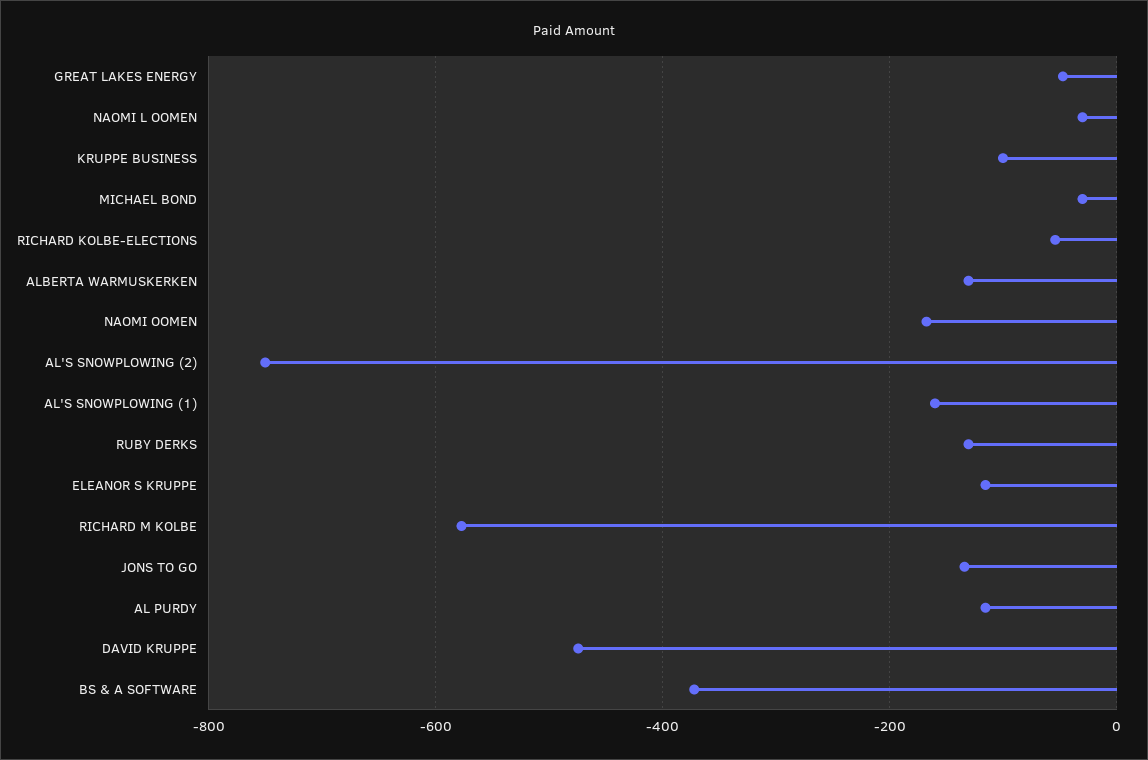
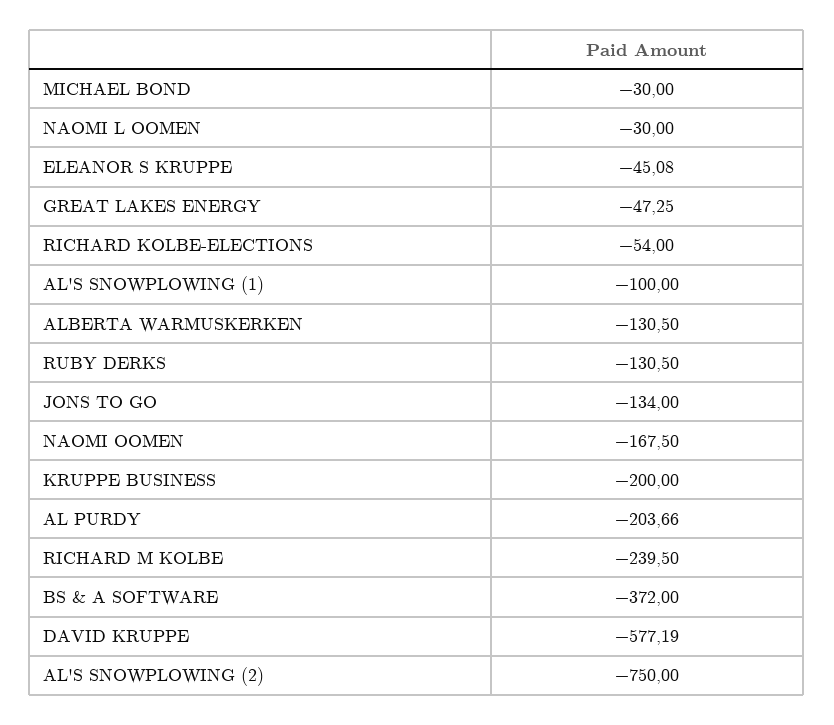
  {
    "GREAT LAKES ENERGY": -47.25,
    "NAOMI L OOMEN": -30,
-   "KRUPPE BUSINESS": -100,
+   "KRUPPE BUSINESS": -200,
    "MICHAEL BOND": -30,
    "RICHARD KOLBE-ELECTIONS": -54,
    "ALBERTA WARMUSKERKEN": -130.5,
    "NAOMI OOMEN": -167.5,
    "AL'S SNOWPLOWING (2)": -750,
-   "AL'S SNOWPLOWING (1)": -160,
+   "AL'S SNOWPLOWING (1)": -100,
    "RUBY DERKS": -130.5,
-   "ELEANOR S KRUPPE": -120,
+   "ELEANOR S KRUPPE": -45.08,
-   "RICHARD M KOLBE": -580,
+   "RICHARD M KOLBE": -239.5,
    "JONS TO GO": -134,
-   "AL PURDY": -120,
+   "AL PURDY": -203.66,
-   "DAVID KRUPPE": -480,
+   "DAVID KRUPPE": -577.19,
    "BS & A SOFTWARE": -372
  }

